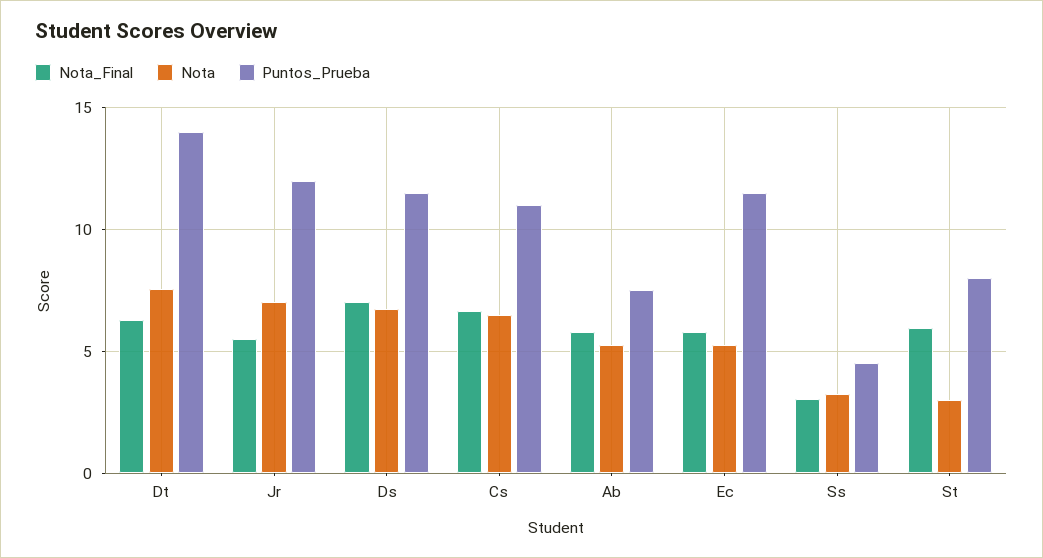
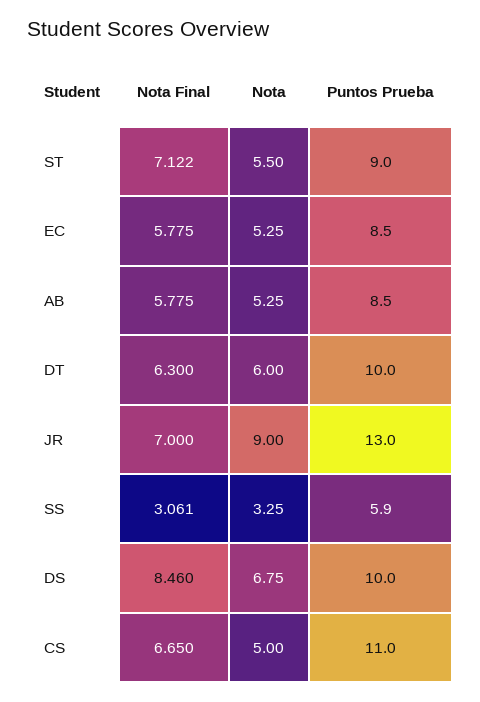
  {
    "Nota_Final": {
      "Dt": 6.3,
-     "Jr": 5.5,
+     "Jr": 7,
-     "Ds": 7,
+     "Ds": 8.46,
      "Cs": 6.65,
      "Ab": 5.775,
      "Ec": 5.775,
      "Ss": 3.061,
-     "St": 6
+     "St": 7.122
    },
    "Nota": {
-     "Dt": 7.5,
+     "Dt": 6,
-     "Jr": 7,
+     "Jr": 9,
      "Ds": 6.75,
-     "Cs": 6.5,
+     "Cs": 5,
      "Ab": 5.25,
      "Ec": 5.25,
      "Ss": 3.25,
-     "St": 3
+     "St": 5.5
    },
    "Puntos_Prueba": {
-     "Dt": 14,
+     "Dt": 10,
-     "Jr": 12,
+     "Jr": 13,
-     "Ds": 11.5,
+     "Ds": 10,
      "Cs": 11,
-     "Ab": 7.5,
+     "Ab": 8.5,
-     "Ec": 11.5,
+     "Ec": 8.5,
-     "Ss": 4.5,
+     "Ss": 5.9,
-     "St": 8
+     "St": 9
    }
  }

